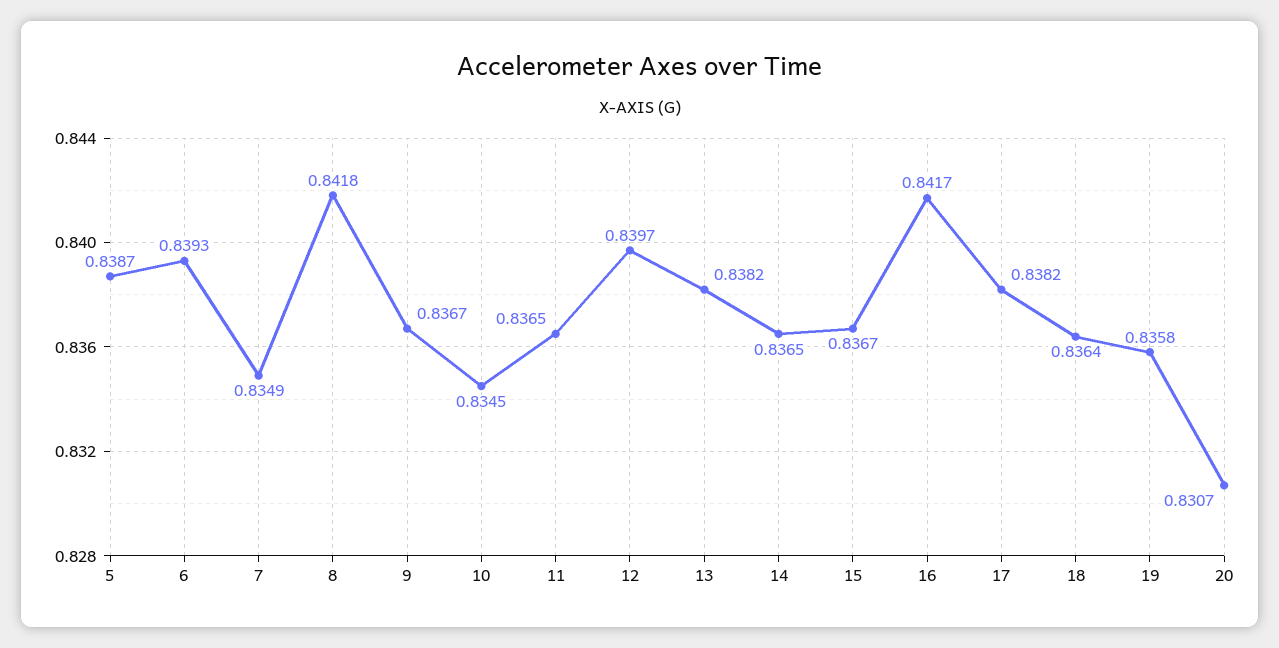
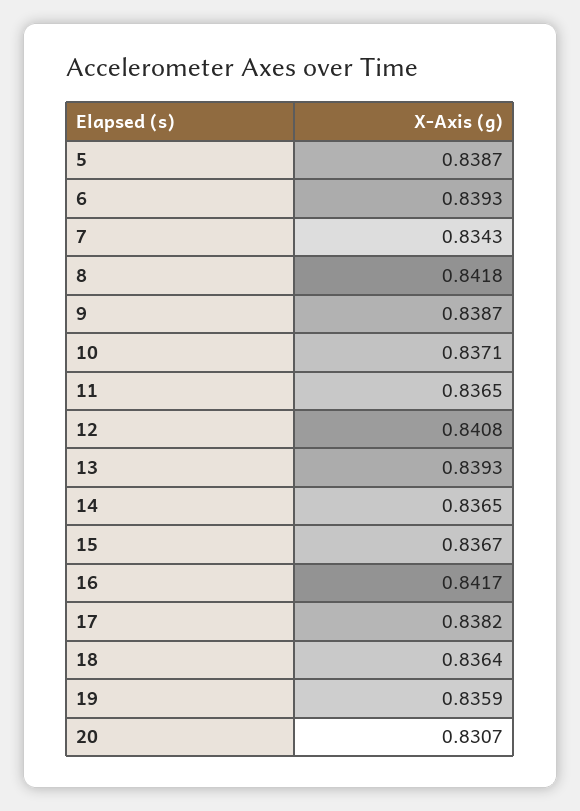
  {
    "5": 0.8387,
    "6": 0.8393,
-   "7": 0.8349,
+   "7": 0.8343,
    "8": 0.8418,
-   "9": 0.8367,
+   "9": 0.8387,
-   "10": 0.8345,
+   "10": 0.8371,
    "11": 0.8365,
-   "12": 0.8397,
+   "12": 0.8408,
-   "13": 0.8382,
+   "13": 0.8393,
    "14": 0.8365,
    "15": 0.8367,
    "16": 0.8417,
    "17": 0.8382,
    "18": 0.8364,
-   "19": 0.8358,
+   "19": 0.8359,
    "20": 0.8307
  }

